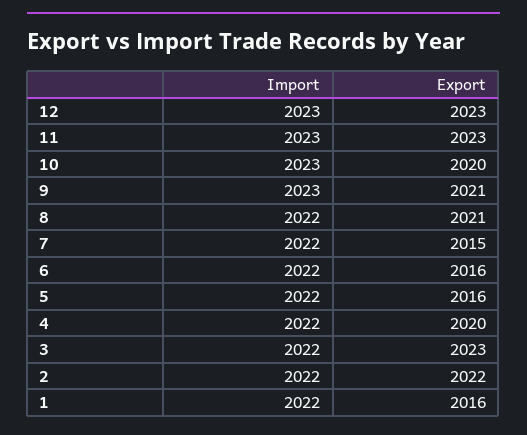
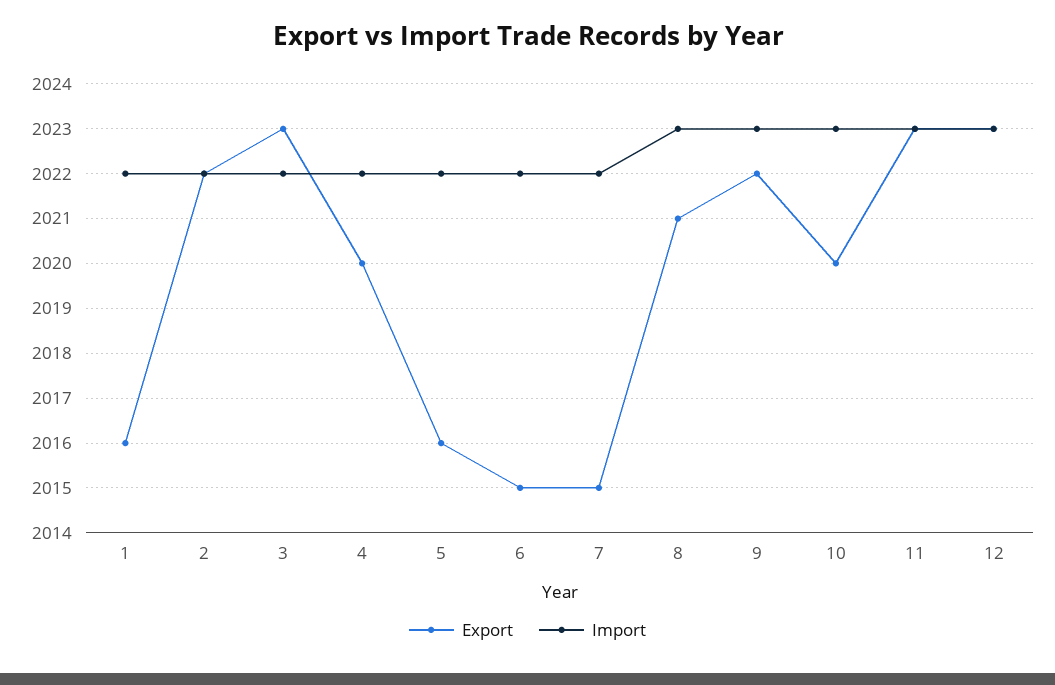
  {
    "Import": {
      "12": 2023,
      "11": 2023,
      "10": 2023,
      "9": 2023,
-     "8": 2022,
+     "8": 2023,
      "7": 2022,
      "6": 2022,
      "5": 2022,
      "4": 2022,
      "3": 2022,
      "2": 2022,
      "1": 2022
    },
    "Export": {
      "12": 2023,
      "11": 2023,
      "10": 2020,
-     "9": 2021,
+     "9": 2022,
      "8": 2021,
      "7": 2015,
-     "6": 2016,
+     "6": 2015,
      "5": 2016,
      "4": 2020,
      "3": 2023,
      "2": 2022,
      "1": 2016
    }
  }

